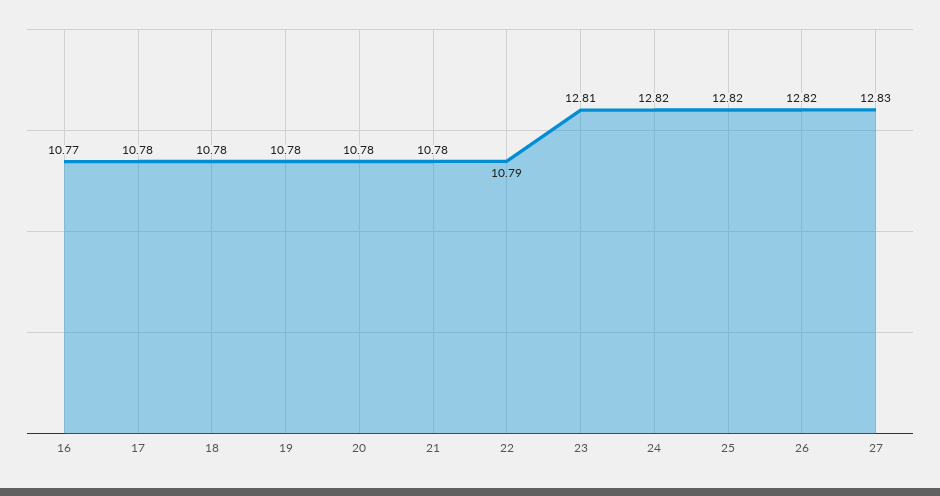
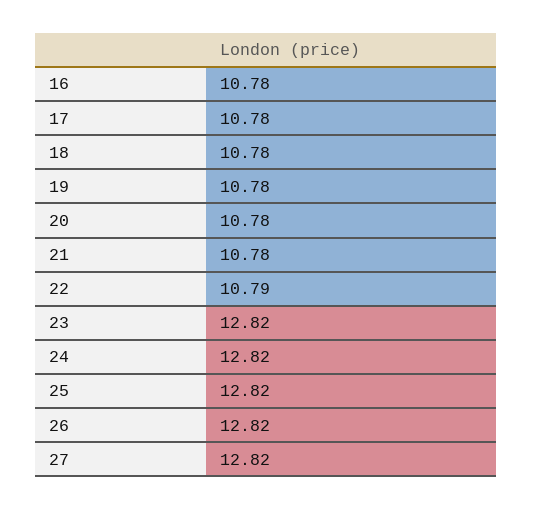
  {
-   "16": 10.77,
+   "16": 10.78,
    "17": 10.78,
    "18": 10.78,
    "19": 10.78,
    "20": 10.78,
    "21": 10.78,
    "22": 10.79,
-   "23": 12.81,
+   "23": 12.82,
    "24": 12.82,
    "25": 12.82,
    "26": 12.82,
-   "27": 12.83
+   "27": 12.82
  }

